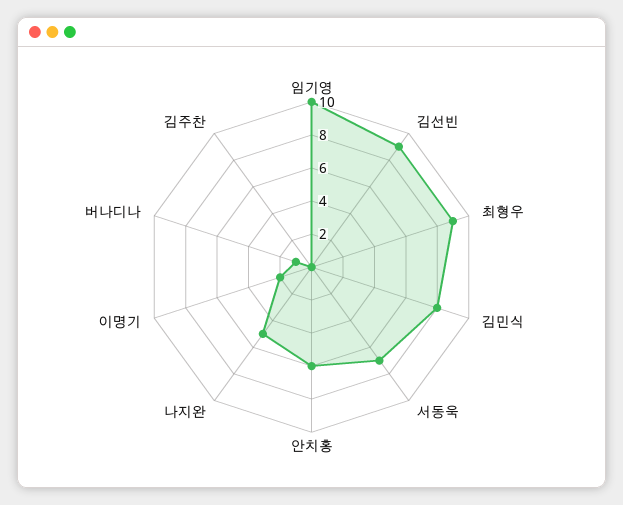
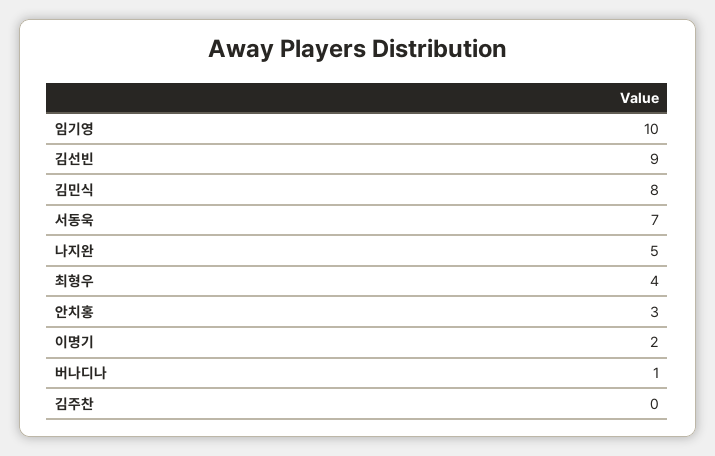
  {
    "임기영": 10,
    "김선빈": 9,
-   "최형우": 9,
+   "최형우": 4,
    "김민식": 8,
    "서동욱": 7,
-   "안치홍": 6,
+   "안치홍": 3,
    "나지완": 5,
    "이명기": 2,
    "버나디나": 1,
    "김주찬": 0
  }

